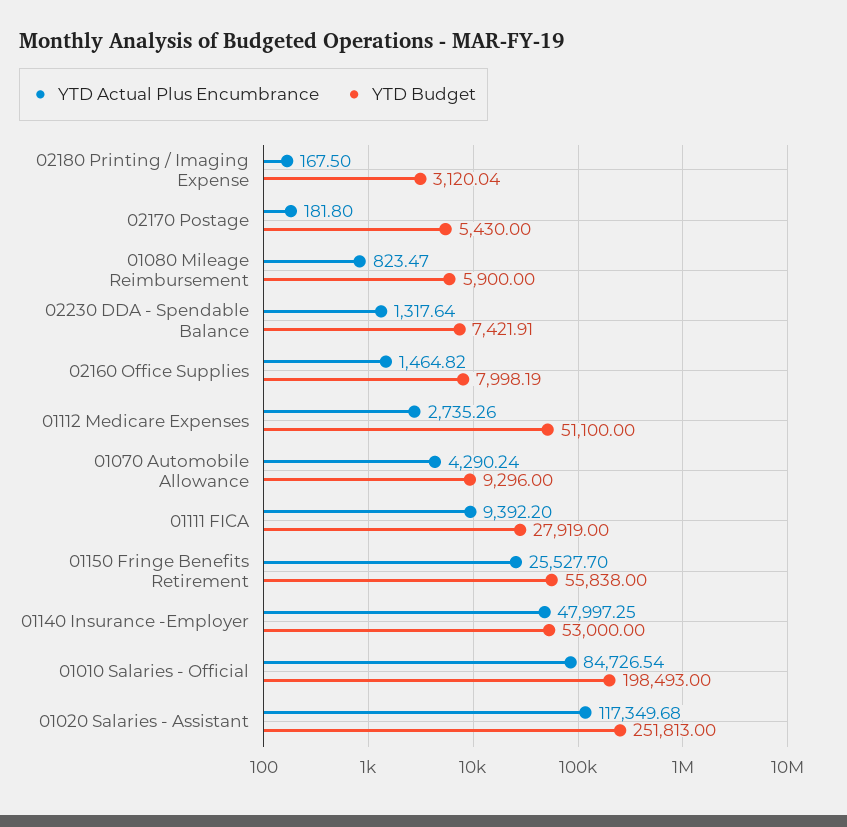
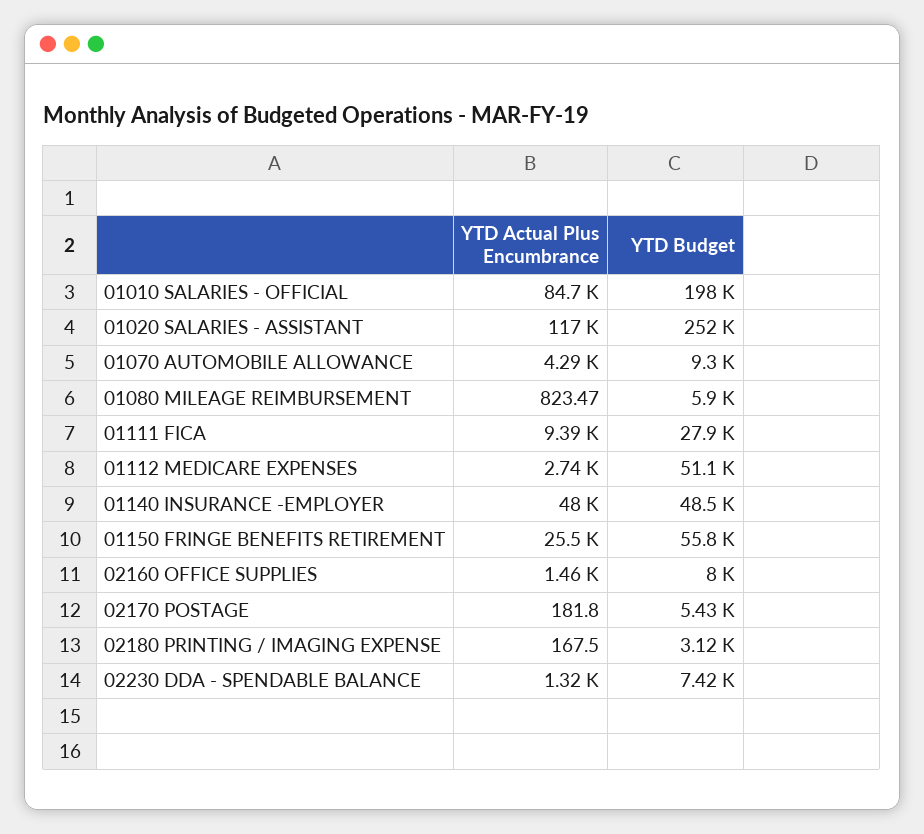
  {
    "YTD Actual Plus Encumbrance": {
      "02180 Printing / Imaging Expense": 167.5,
      "02170 Postage": 181.8,
      "01080 Mileage Reimbursement": 823.47,
      "02230 DDA - Spendable Balance": 1317.64,
      "02160 Office Supplies": 1464.82,
      "01112 Medicare Expenses": 2735.26,
      "01070 Automobile Allowance": 4290.24,
      "01111 FICA": 9392.2,
      "01150 Fringe Benefits Retirement": 25527.7,
      "01140 Insurance -Employer": 47997.25,
      "01010 Salaries - Official": 84726.54,
      "01020 Salaries - Assistant": 117349.68
    },
    "YTD Budget": {
      "02180 Printing / Imaging Expense": 3120.04,
      "02170 Postage": 5430,
      "01080 Mileage Reimbursement": 5900,
      "02230 DDA - Spendable Balance": 7421.91,
      "02160 Office Supplies": 7998.19,
      "01112 Medicare Expenses": 51100,
      "01070 Automobile Allowance": 9296,
      "01111 FICA": 27919,
      "01150 Fringe Benefits Retirement": 55838,
-     "01140 Insurance -Employer": 53000,
+     "01140 Insurance -Employer": 48500,
      "01010 Salaries - Official": 198493,
      "01020 Salaries - Assistant": 251813
    }
  }

